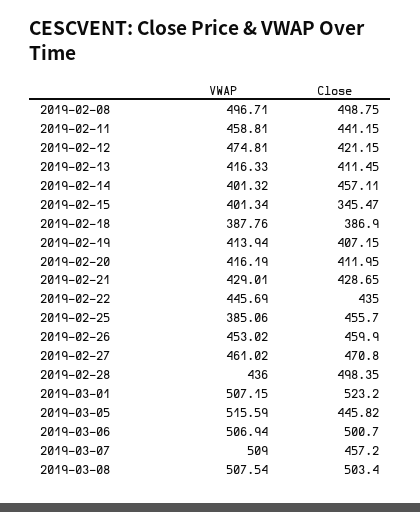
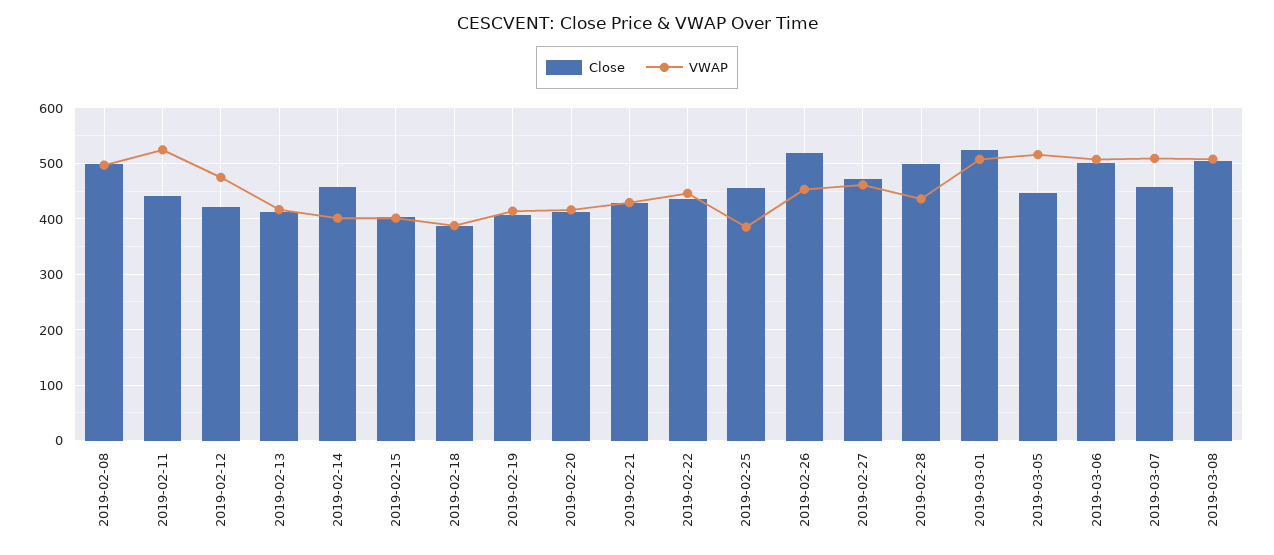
  {
    "VWAP": {
      "2019-02-08": 496.71,
-     "2019-02-11": 458.81,
+     "2019-02-11": 520,
      "2019-02-12": 474.81,
      "2019-02-13": 416.33,
      "2019-02-14": 401.32,
      "2019-02-15": 401.34,
      "2019-02-18": 387.76,
      "2019-02-19": 413.94,
      "2019-02-20": 416.19,
      "2019-02-21": 429.01,
      "2019-02-22": 445.69,
      "2019-02-25": 385.06,
      "2019-02-26": 453.02,
      "2019-02-27": 461.02,
      "2019-02-28": 436,
      "2019-03-01": 507.15,
      "2019-03-05": 515.59,
      "2019-03-06": 506.94,
      "2019-03-07": 509,
      "2019-03-08": 507.54
    },
    "Close": {
      "2019-02-08": 498.75,
      "2019-02-11": 441.15,
      "2019-02-12": 421.15,
      "2019-02-13": 411.45,
      "2019-02-14": 457.11,
-     "2019-02-15": 345.47,
+     "2019-02-15": 400,
      "2019-02-18": 386.9,
      "2019-02-19": 407.15,
      "2019-02-20": 411.95,
      "2019-02-21": 428.65,
      "2019-02-22": 435,
      "2019-02-25": 455.7,
-     "2019-02-26": 459.9,
+     "2019-02-26": 520,
      "2019-02-27": 470.8,
      "2019-02-28": 498.35,
      "2019-03-01": 523.2,
      "2019-03-05": 445.82,
      "2019-03-06": 500.7,
      "2019-03-07": 457.2,
      "2019-03-08": 503.4
    }
  }

